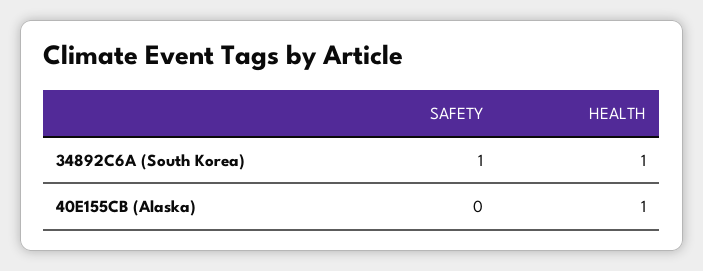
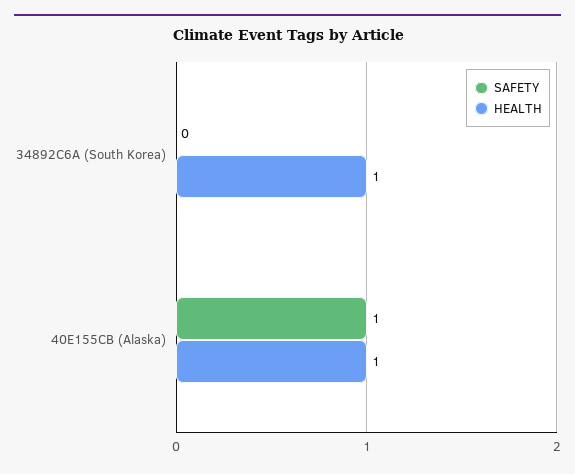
  {
    "SAFETY": {
-     "34892C6A (South Korea)": 1,
+     "34892C6A (South Korea)": 0,
-     "40E155CB (Alaska)": 0
+     "40E155CB (Alaska)": 1
    },
    "HEALTH": {
      "34892C6A (South Korea)": 1,
      "40E155CB (Alaska)": 1
    }
  }

